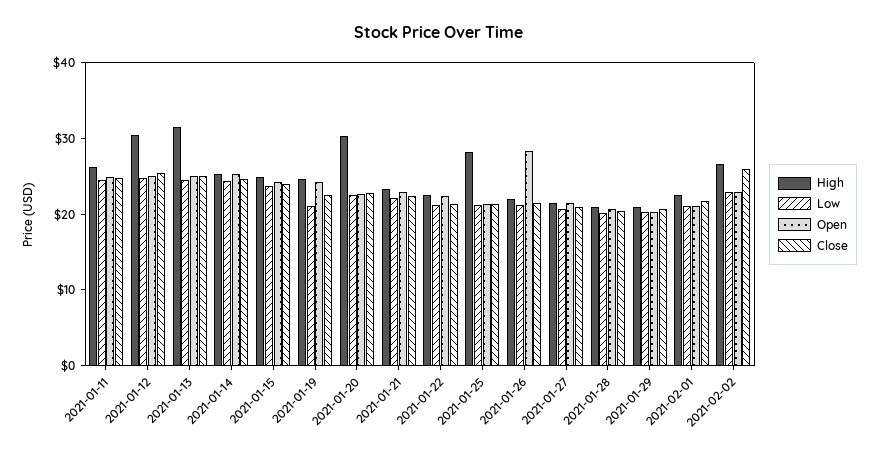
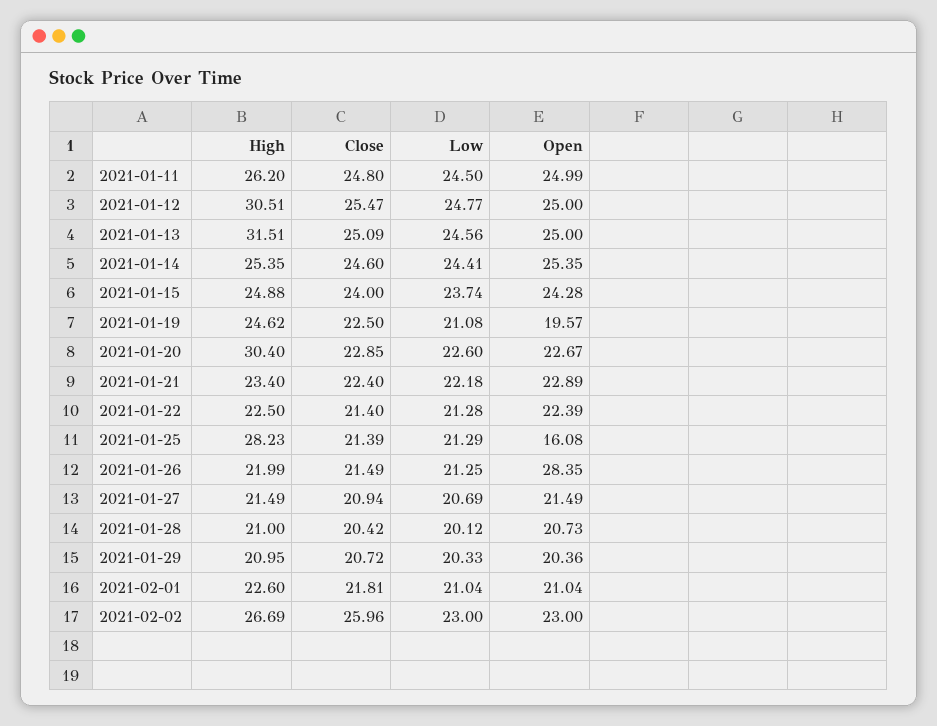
  {
    "High": {
      "2021-01-11": 26.2,
      "2021-01-12": 30.51,
      "2021-01-13": 31.51,
      "2021-01-14": 25.35,
      "2021-01-15": 24.88,
      "2021-01-19": 24.62,
      "2021-01-20": 30.4,
      "2021-01-21": 23.4,
      "2021-01-22": 22.5,
      "2021-01-25": 28.23,
      "2021-01-26": 21.99,
      "2021-01-27": 21.49,
      "2021-01-28": 21,
      "2021-01-29": 20.95,
      "2021-02-01": 22.6,
      "2021-02-02": 26.69
    },
    "Low": {
      "2021-01-11": 24.5,
      "2021-01-12": 24.77,
      "2021-01-13": 24.56,
      "2021-01-14": 24.41,
      "2021-01-15": 23.74,
      "2021-01-19": 21.08,
      "2021-01-20": 22.6,
      "2021-01-21": 22.18,
      "2021-01-22": 21.28,
      "2021-01-25": 21.29,
      "2021-01-26": 21.25,
      "2021-01-27": 20.69,
      "2021-01-28": 20.12,
      "2021-01-29": 20.33,
      "2021-02-01": 21.04,
      "2021-02-02": 23
    },
    "Open": {
      "2021-01-11": 24.99,
      "2021-01-12": 25,
      "2021-01-13": 25,
      "2021-01-14": 25.35,
      "2021-01-15": 24.28,
-     "2021-01-19": 24,
+     "2021-01-19": 19.57,
      "2021-01-20": 22.67,
      "2021-01-21": 22.89,
      "2021-01-22": 22.39,
-     "2021-01-25": 22,
+     "2021-01-25": 16.08,
      "2021-01-26": 28.35,
      "2021-01-27": 21.49,
      "2021-01-28": 20.73,
      "2021-01-29": 20.36,
      "2021-02-01": 21.04,
      "2021-02-02": 23
    },
    "Close": {
      "2021-01-11": 24.8,
      "2021-01-12": 25.47,
      "2021-01-13": 25.09,
      "2021-01-14": 24.6,
      "2021-01-15": 24,
      "2021-01-19": 22.5,
      "2021-01-20": 22.85,
      "2021-01-21": 22.4,
      "2021-01-22": 21.4,
      "2021-01-25": 21.39,
      "2021-01-26": 21.49,
      "2021-01-27": 20.94,
      "2021-01-28": 20.42,
      "2021-01-29": 20.72,
      "2021-02-01": 21.81,
      "2021-02-02": 25.96
    }
  }

